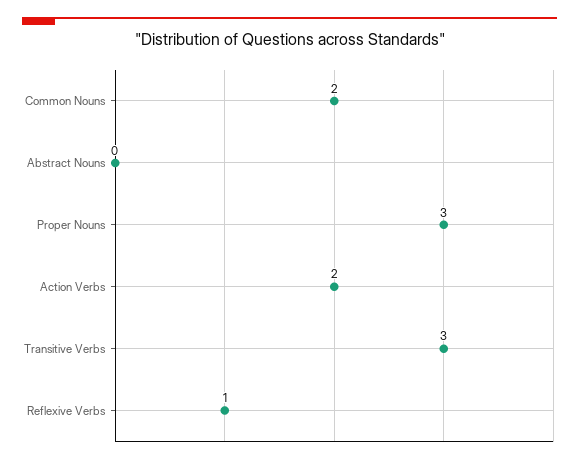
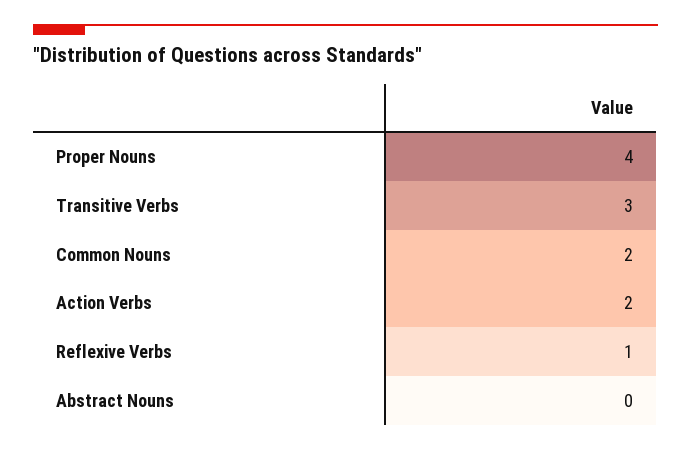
  {
    "Common Nouns": 2,
    "Abstract Nouns": 0,
-   "Proper Nouns": 3,
+   "Proper Nouns": 4,
    "Action Verbs": 2,
    "Transitive Verbs": 3,
    "Reflexive Verbs": 1
  }

